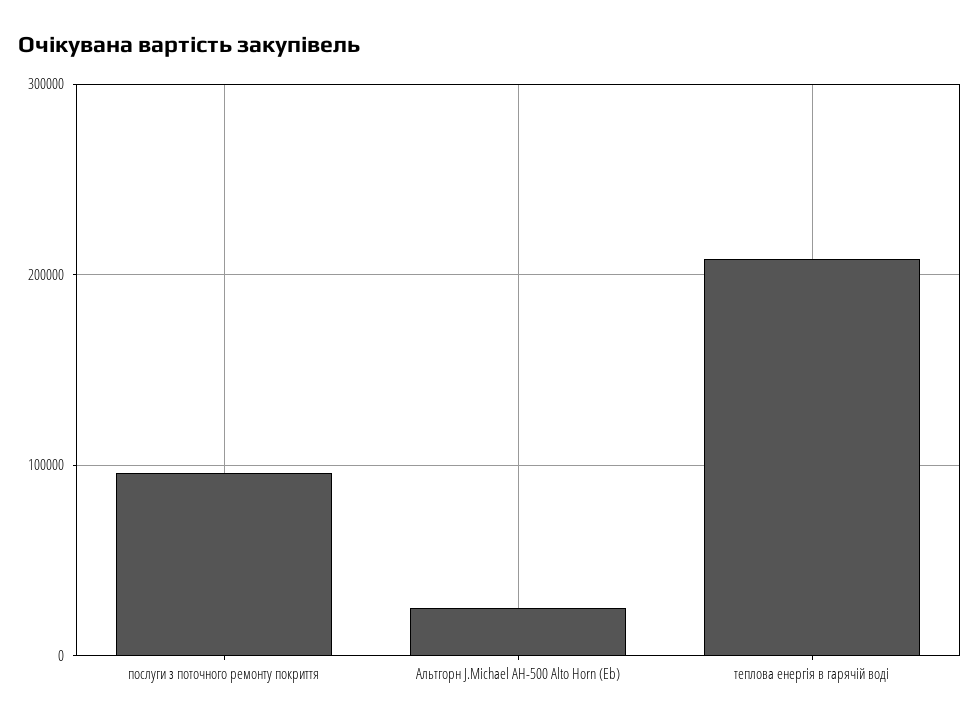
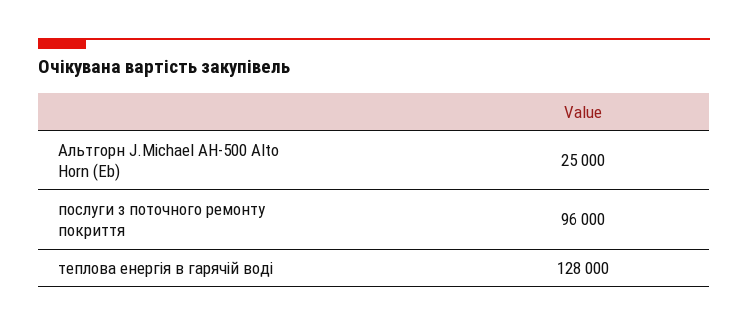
  {
    "послуги з поточного ремонту покриття": 96000,
    "Альтгорн J.Michael AH-500 Alto Horn (Eb)": 25000,
-   "теплова енергія в гарячій воді": 210000
+   "теплова енергія в гарячій воді": 128000
  }

